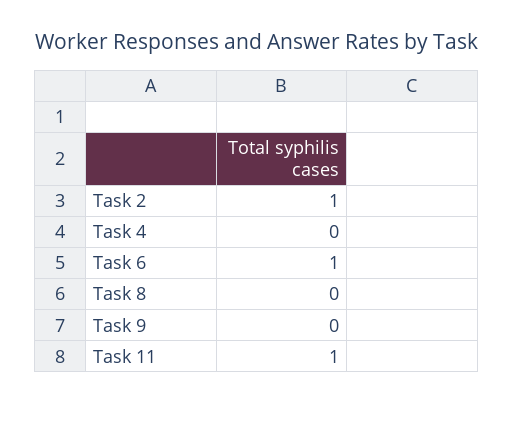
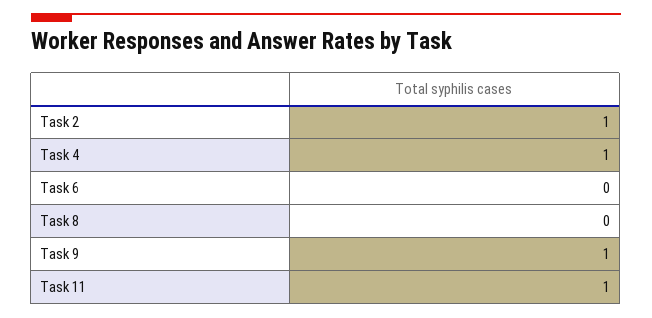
  {
    "Task 2": 1,
-   "Task 4": 0,
+   "Task 4": 1,
-   "Task 6": 1,
+   "Task 6": 0,
    "Task 8": 0,
-   "Task 9": 0,
+   "Task 9": 1,
    "Task 11": 1
  }

